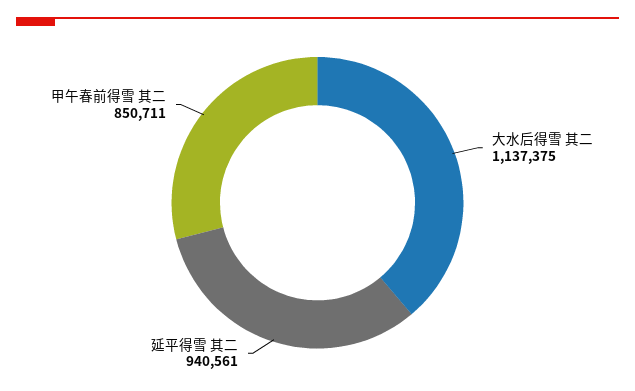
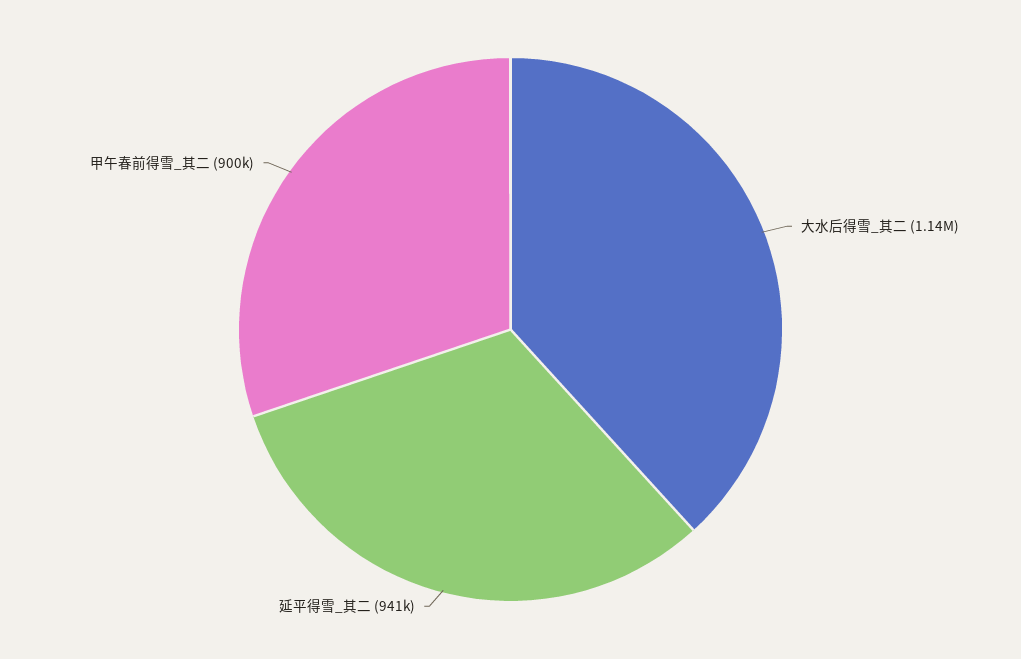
  {
    "大水后得雪 其二": 1137375,
    "延平得雪 其二": 940561,
-   "甲午春前得雪 其二": 850711
+   "甲午春前得雪 其二": 900000
  }

